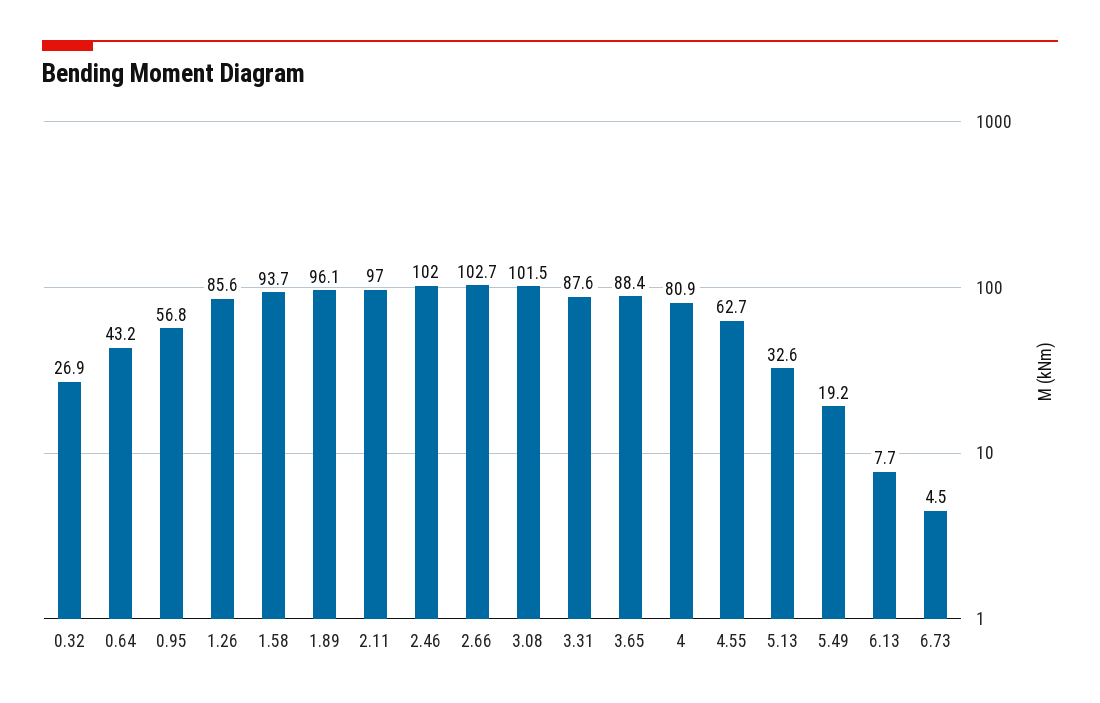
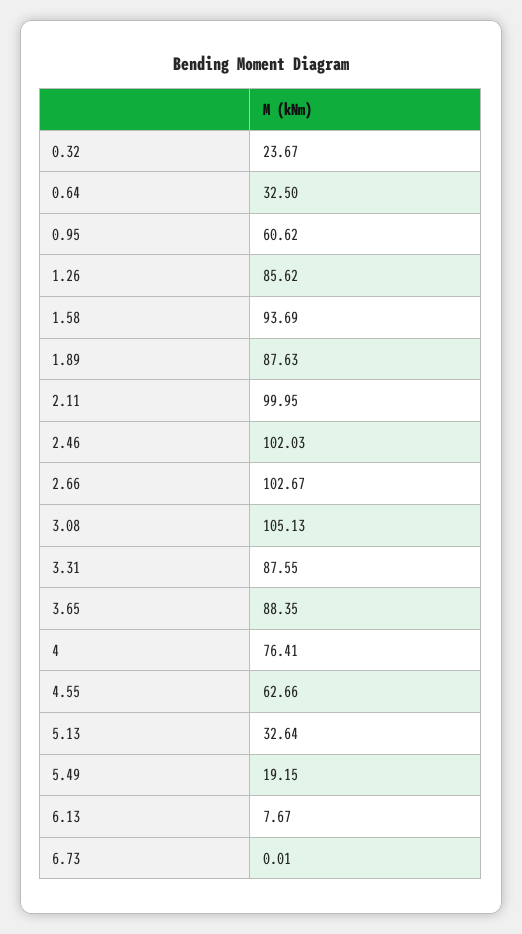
  {
-   "0.32": 26.9,
+   "0.32": 23.67,
-   "0.64": 43.2,
+   "0.64": 32.5,
-   "0.95": 56.8,
+   "0.95": 60.62,
    "1.26": 85.62,
    "1.58": 93.69,
-   "1.89": 96.1,
+   "1.89": 87.63,
-   "2.11": 97,
+   "2.11": 99.95,
    "2.46": 102.03,
    "2.66": 102.67,
-   "3.08": 101.5,
+   "3.08": 105.13,
    "3.31": 87.55,
    "3.65": 88.35,
-   "4": 80.9,
+   "4": 76.41,
    "4.55": 62.66,
    "5.13": 32.64,
    "5.49": 19.15,
    "6.13": 7.67,
-   "6.73": 4.5
+   "6.73": 0.01
  }

